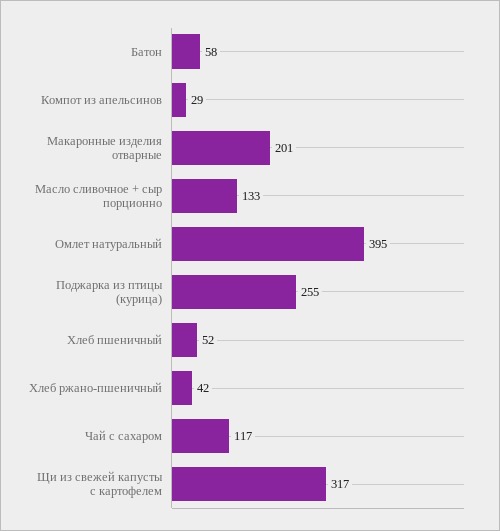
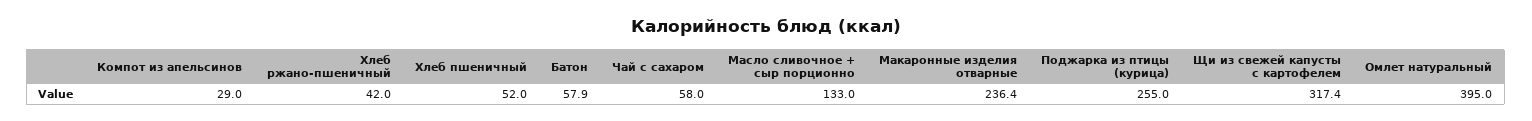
  {
    "Батон": 57.9,
    "Компот из апельсинов": 29,
-   "Макаронные изделия отварные": 201,
+   "Макаронные изделия отварные": 236.4,
    "Масло сливочное + сыр порционно": 133,
    "Омлет натуральный": 395,
    "Поджарка из птицы (курица)": 255,
    "Хлеб пшеничный": 52,
    "Хлеб ржано-пшеничный": 42,
-   "Чай с сахаром": 117,
+   "Чай с сахаром": 58,
    "Щи из свежей капусты с картофелем": 317.4
  }

